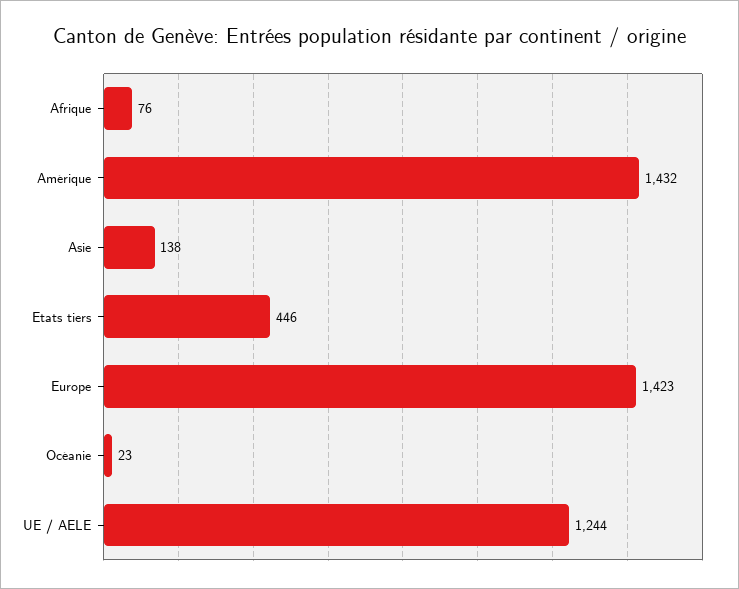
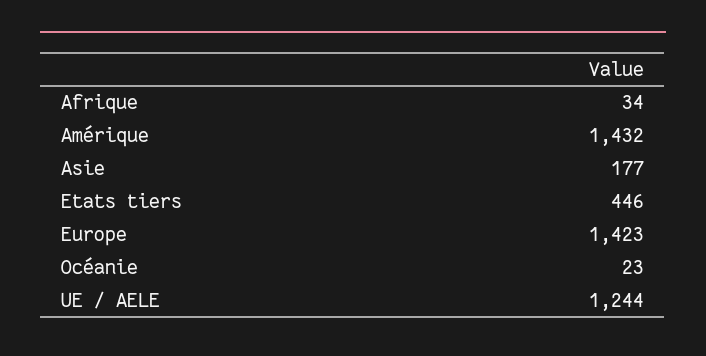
  {
-   "Afrique": 76,
+   "Afrique": 34,
    "Amérique": 1432,
-   "Asie": 138,
+   "Asie": 177,
    "Etats tiers": 446,
    "Europe": 1423,
    "Océanie": 23,
    "UE / AELE": 1244
  }

